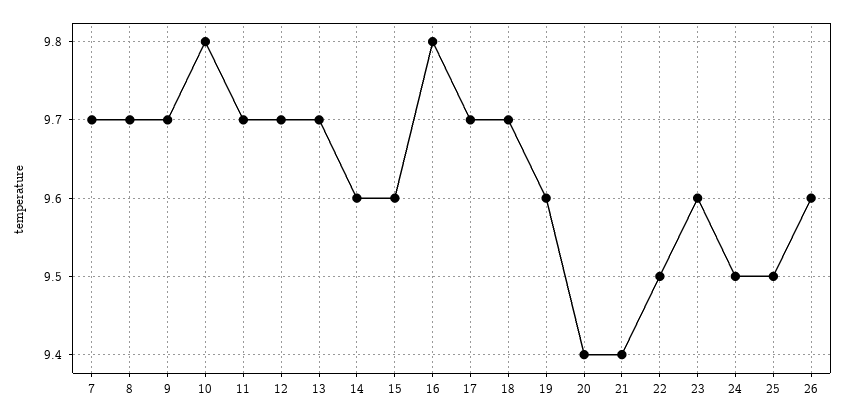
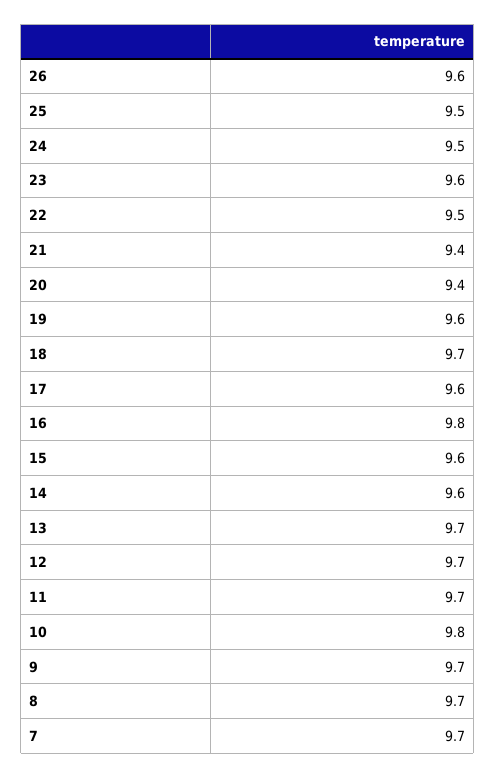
  {
    "7": 9.7,
    "8": 9.7,
    "9": 9.7,
    "10": 9.8,
    "11": 9.7,
    "12": 9.7,
    "13": 9.7,
    "14": 9.6,
    "15": 9.6,
    "16": 9.8,
-   "17": 9.7,
+   "17": 9.6,
    "18": 9.7,
    "19": 9.6,
    "20": 9.4,
    "21": 9.4,
    "22": 9.5,
    "23": 9.6,
    "24": 9.5,
    "25": 9.5,
    "26": 9.6
  }

